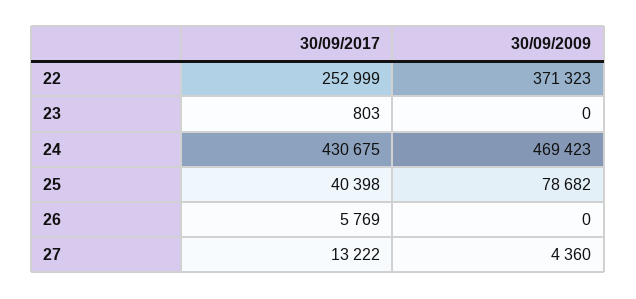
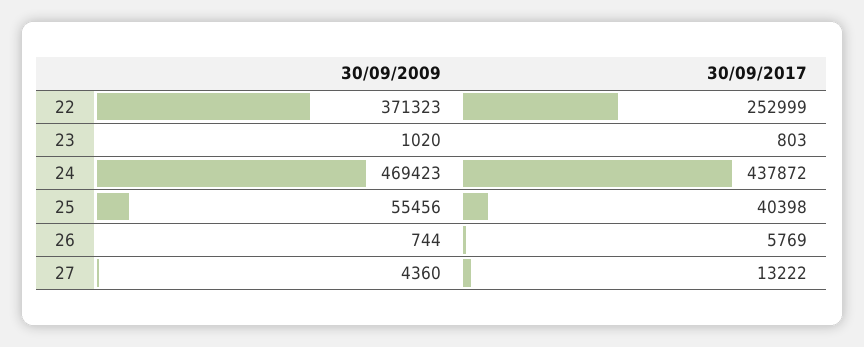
  {
    "30/09/2017": {
      "22": 252999,
      "23": 803,
-     "24": 430675,
+     "24": 437872,
      "25": 40398,
      "26": 5769,
      "27": 13222
    },
    "30/09/2009": {
      "22": 371323,
-     "23": 0,
+     "23": 1020,
      "24": 469423,
-     "25": 78682,
+     "25": 55456,
-     "26": 0,
+     "26": 744,
      "27": 4360
    }
  }

